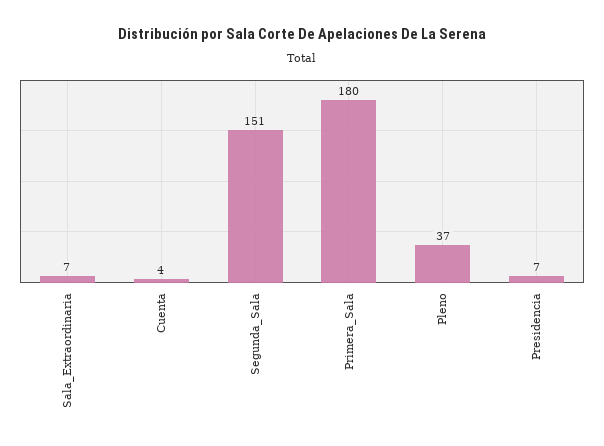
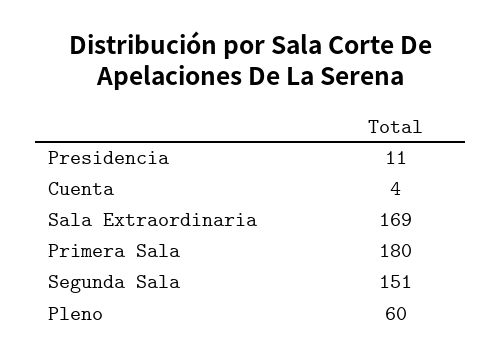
  {
-   "Sala_Extraordinaria": 7,
+   "Sala_Extraordinaria": 169,
    "Cuenta": 4,
    "Segunda_Sala": 151,
    "Primera_Sala": 180,
-   "Pleno": 37,
+   "Pleno": 60,
-   "Presidencia": 7
+   "Presidencia": 11
  }

